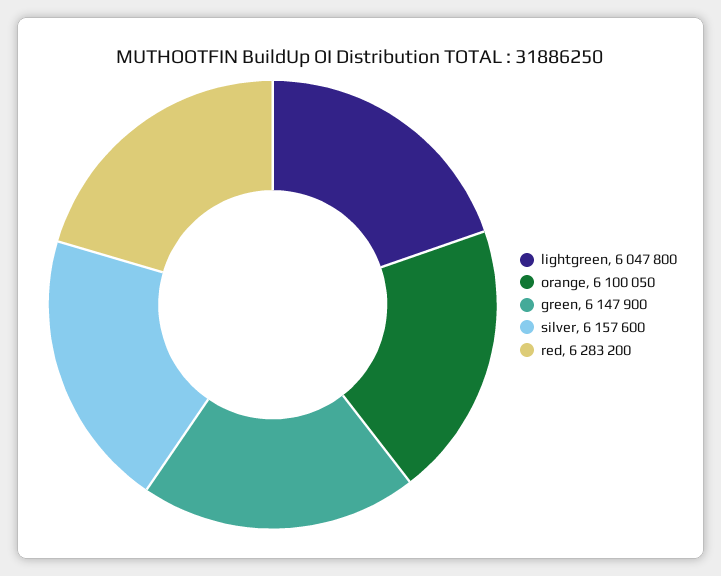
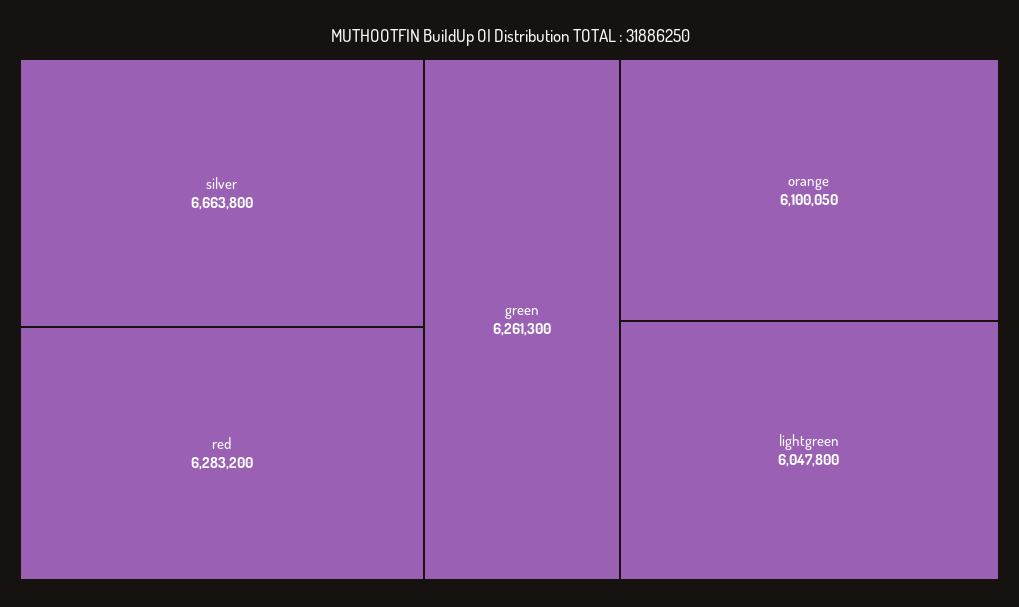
  {
    "lightgreen": 6047800,
    "orange": 6100050,
-   "green": 6147900,
+   "green": 6261300,
-   "silver": 6157600,
+   "silver": 6663800,
    "red": 6283200
  }

